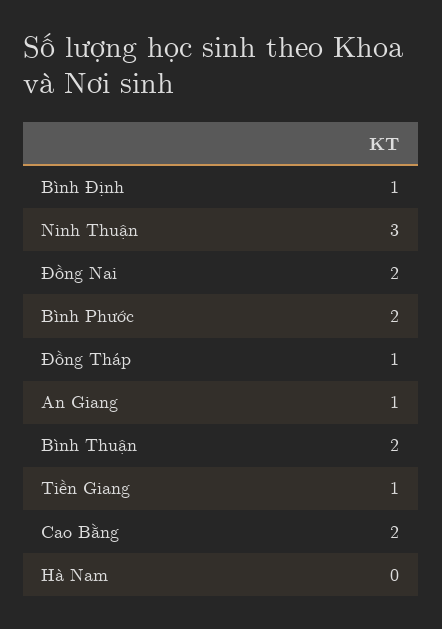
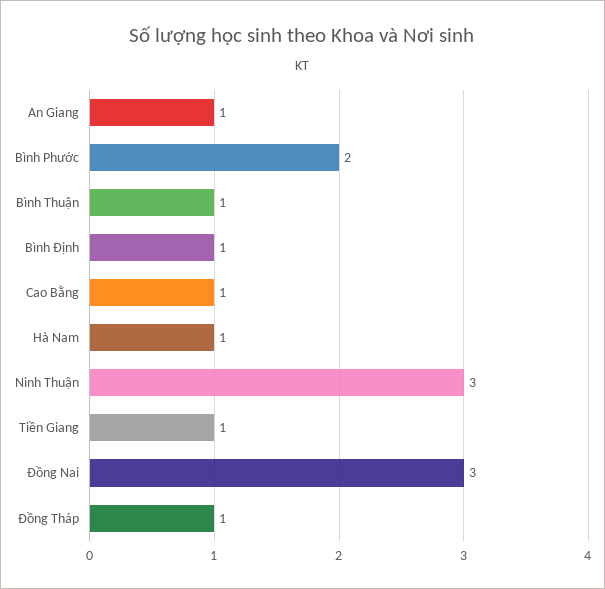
  {
    "Bình Định": 1,
    "Ninh Thuận": 3,
-   "Đồng Nai": 2,
+   "Đồng Nai": 3,
    "Bình Phước": 2,
    "Đồng Tháp": 1,
    "An Giang": 1,
-   "Bình Thuận": 2,
+   "Bình Thuận": 1,
    "Tiền Giang": 1,
-   "Cao Bằng": 2,
+   "Cao Bằng": 1,
-   "Hà Nam": 0
+   "Hà Nam": 1
  }

